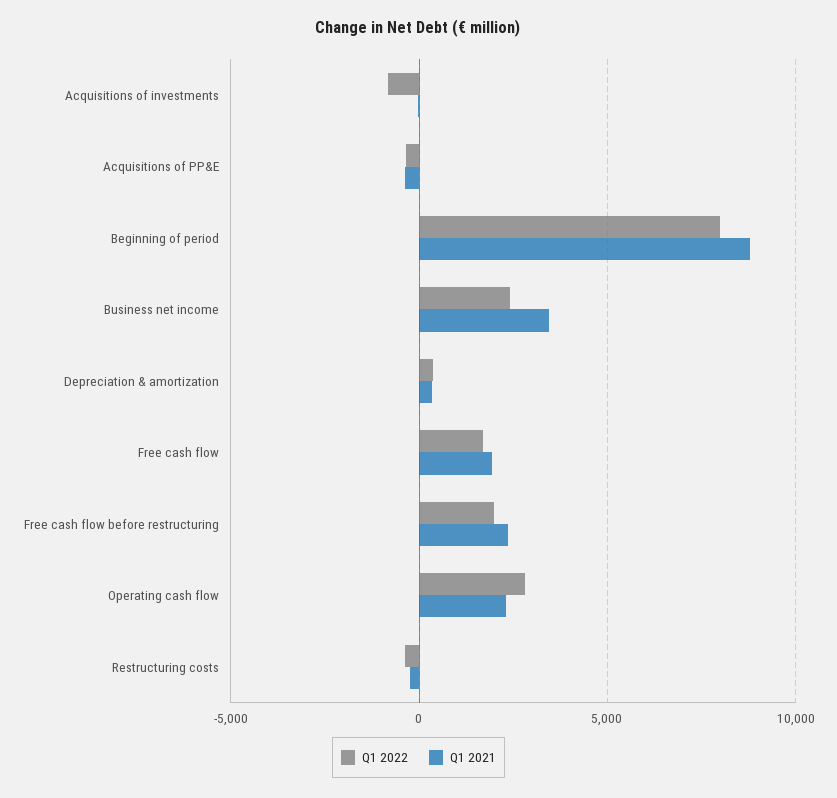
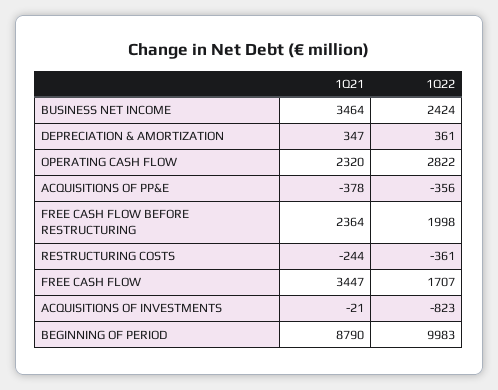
  {
    "Q1 2022": {
      "Acquisitions of investments": -823,
      "Acquisitions of PP&E": -356,
-     "Beginning of period": 8000,
+     "Beginning of period": 9983,
      "Business net income": 2424,
      "Depreciation & amortization": 361,
      "Free cash flow": 1707,
      "Free cash flow before restructuring": 1998,
      "Operating cash flow": 2822,
      "Restructuring costs": -361
    },
    "Q1 2021": {
      "Acquisitions of investments": -21,
      "Acquisitions of PP&E": -378,
      "Beginning of period": 8790,
      "Business net income": 3464,
      "Depreciation & amortization": 347,
-     "Free cash flow": 2000,
+     "Free cash flow": 3447,
      "Free cash flow before restructuring": 2364,
      "Operating cash flow": 2320,
      "Restructuring costs": -244
    }
  }

